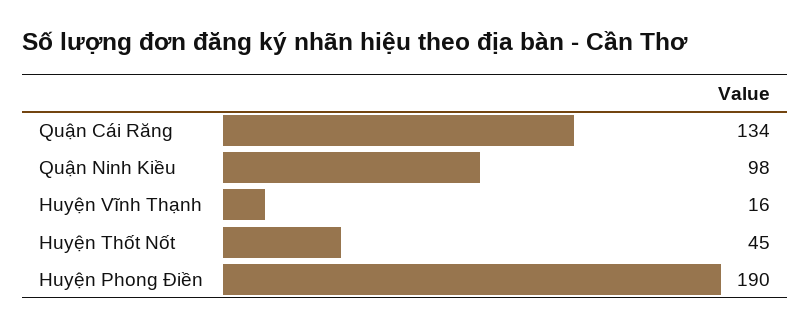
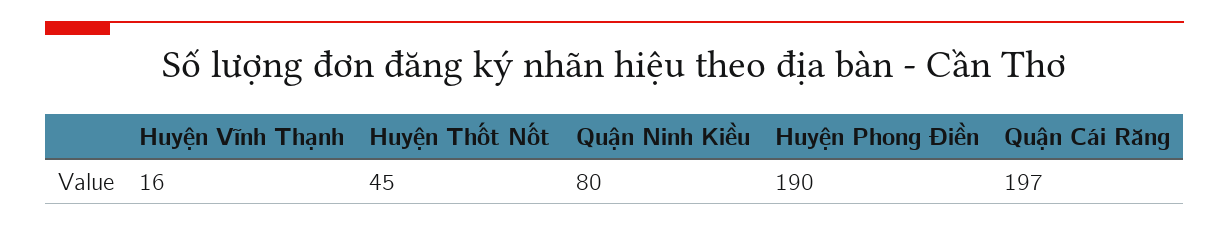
  {
-   "Quận Cái Răng": 134,
+   "Quận Cái Răng": 197,
-   "Quận Ninh Kiều": 98,
+   "Quận Ninh Kiều": 80,
    "Huyện Vĩnh Thạnh": 16,
    "Huyện Thốt Nốt": 45,
    "Huyện Phong Điền": 190
  }

